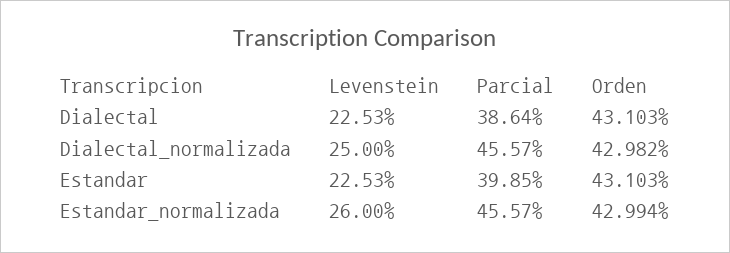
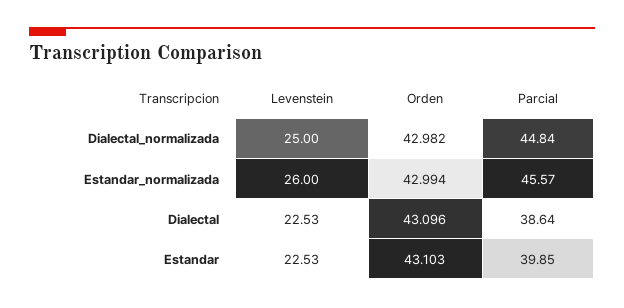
  {
    "Levenstein": {
      "Dialectal": 22.53,
      "Dialectal_normalizada": 25,
      "Estandar": 22.53,
      "Estandar_normalizada": 26
    },
    "Parcial": {
      "Dialectal": 38.64,
-     "Dialectal_normalizada": 45.57,
+     "Dialectal_normalizada": 44.84,
      "Estandar": 39.85,
      "Estandar_normalizada": 45.57
    },
    "Orden": {
-     "Dialectal": 43.103,
+     "Dialectal": 43.096,
      "Dialectal_normalizada": 42.982,
      "Estandar": 43.103,
      "Estandar_normalizada": 42.994
    }
  }

